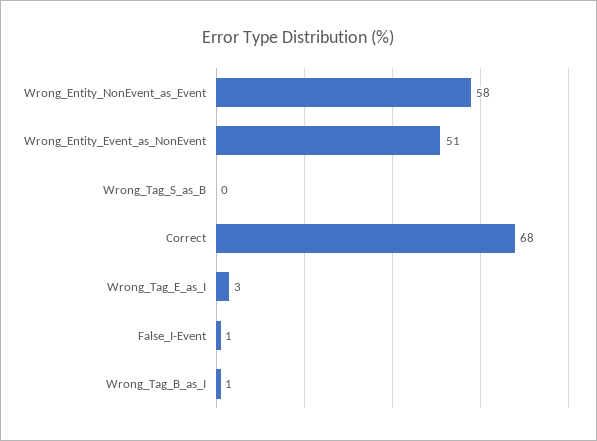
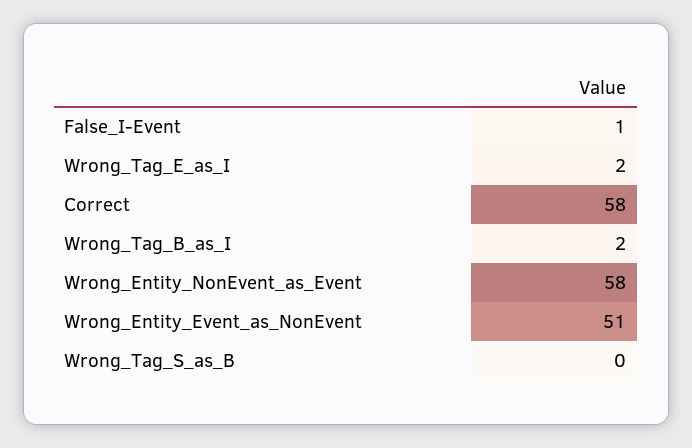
  {
    "Wrong_Entity_NonEvent_as_Event": 58,
    "Wrong_Entity_Event_as_NonEvent": 51,
    "Wrong_Tag_S_as_B": 0,
-   "Correct": 68,
+   "Correct": 58,
-   "Wrong_Tag_E_as_I": 3,
+   "Wrong_Tag_E_as_I": 2,
    "False_I-Event": 1,
-   "Wrong_Tag_B_as_I": 1
+   "Wrong_Tag_B_as_I": 2
  }

